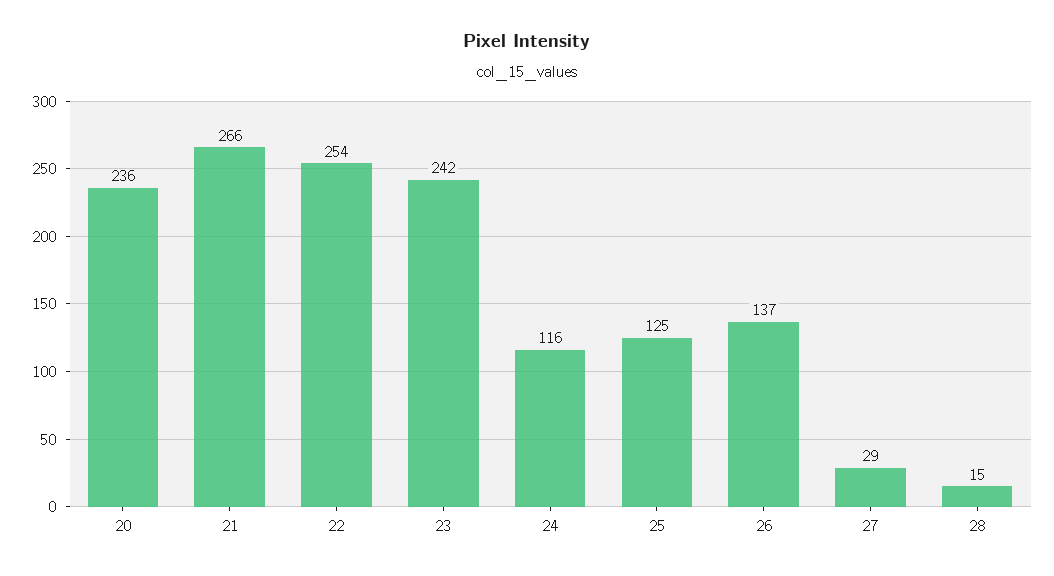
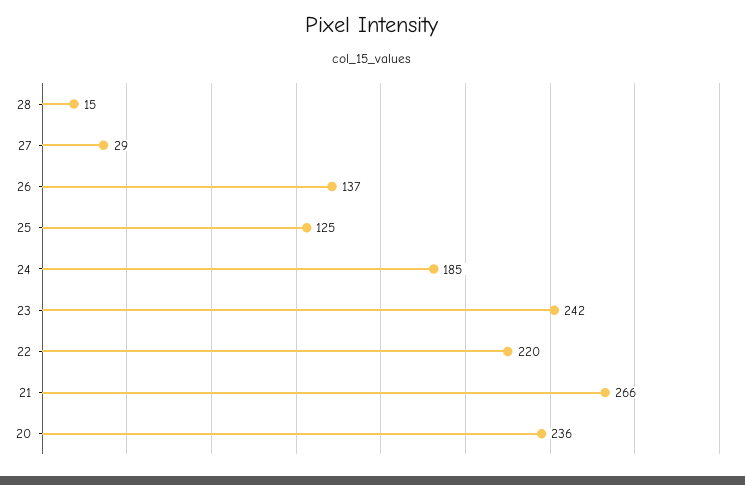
  {
    "20": 236,
    "21": 266,
-   "22": 254,
+   "22": 220,
    "23": 242,
-   "24": 116,
+   "24": 185,
    "25": 125,
    "26": 137,
    "27": 29,
    "28": 15
  }

